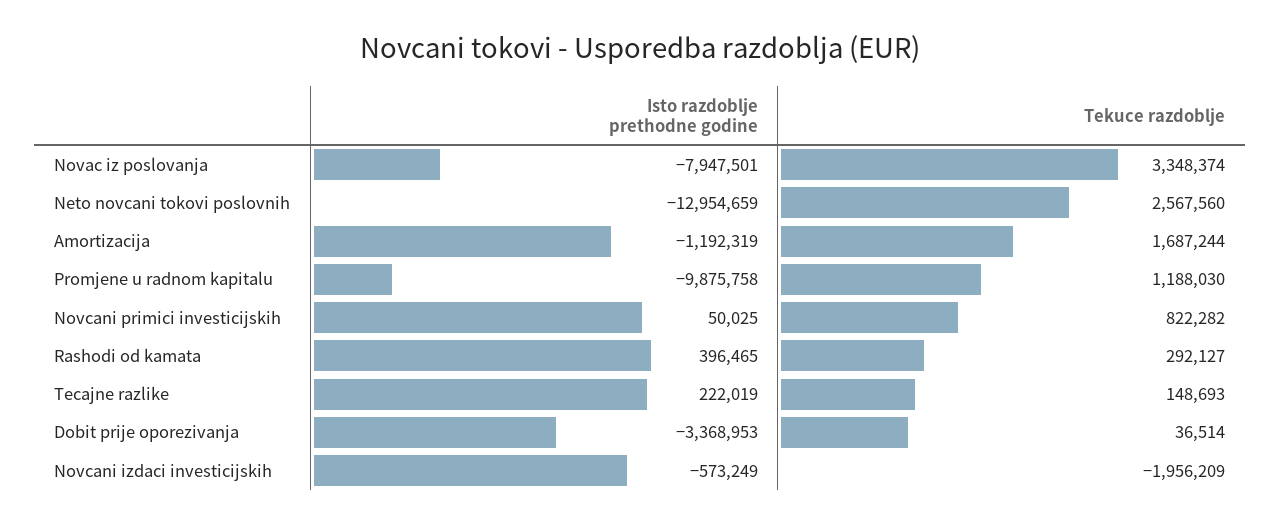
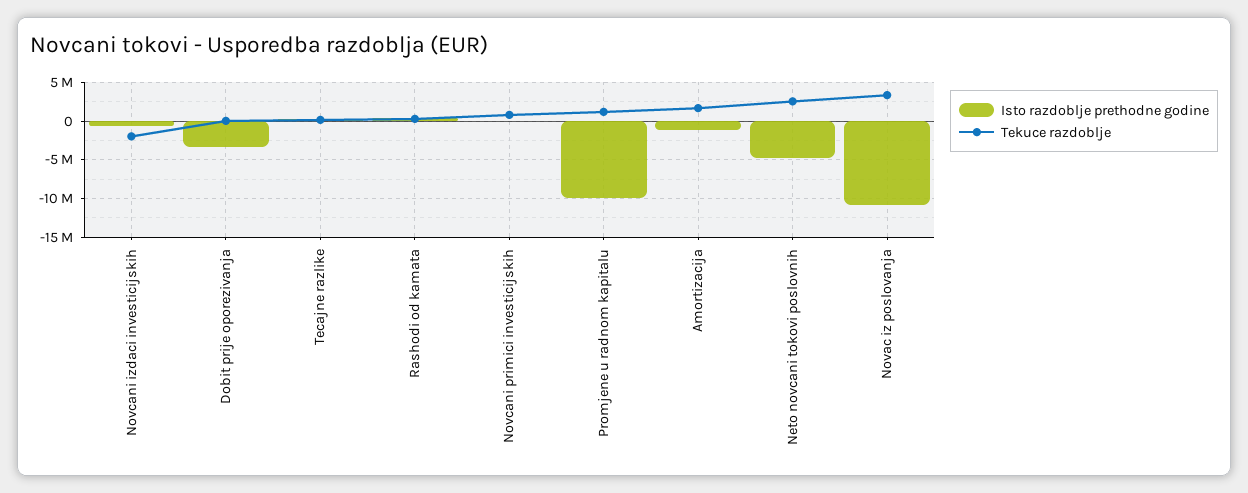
  {
    "Isto razdoblje prethodne godine": {
-     "Novac iz poslovanja": -7947501,
+     "Novac iz poslovanja": -11000000,
-     "Neto novcani tokovi poslovnih": -12954659,
+     "Neto novcani tokovi poslovnih": -5000000,
      "Amortizacija": -1192319,
      "Promjene u radnom kapitalu": -9875758,
      "Novcani primici investicijskih": 50025,
      "Rashodi od kamata": 396465,
      "Tecajne razlike": 222019,
      "Dobit prije oporezivanja": -3368953,
      "Novcani izdaci investicijskih": -573249
    },
    "Tekuce razdoblje": {
      "Novac iz poslovanja": 3348374,
      "Neto novcani tokovi poslovnih": 2567560,
      "Amortizacija": 1687244,
      "Promjene u radnom kapitalu": 1188030,
      "Novcani primici investicijskih": 822282,
      "Rashodi od kamata": 292127,
      "Tecajne razlike": 148693,
      "Dobit prije oporezivanja": 36514,
      "Novcani izdaci investicijskih": -1956209
    }
  }

